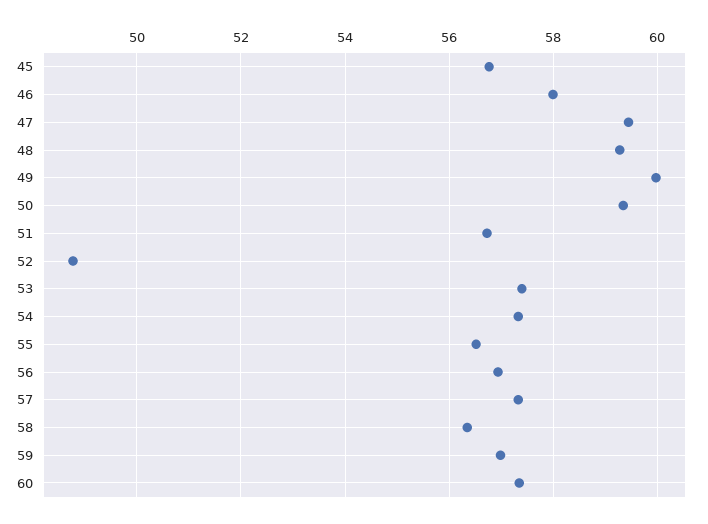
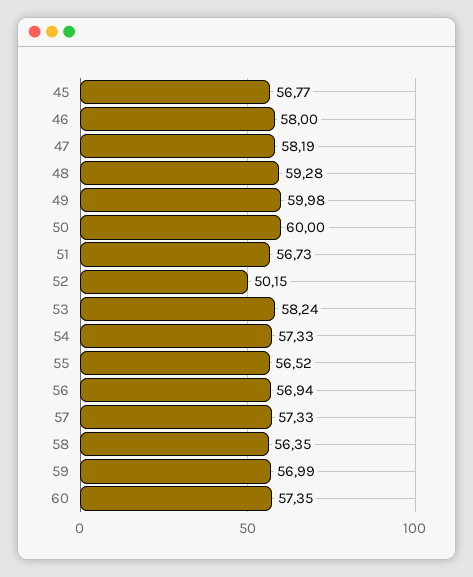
  {
    "45": 56.77,
    "46": 58,
-   "47": 59.4,
+   "47": 58.19,
    "48": 59.28,
    "49": 59.98,
-   "50": 59.4,
+   "50": 60,
    "51": 56.73,
-   "52": 48.8,
+   "52": 50.15,
-   "53": 57.4,
+   "53": 58.24,
    "54": 57.33,
    "55": 56.52,
    "56": 56.94,
    "57": 57.33,
    "58": 56.35,
    "59": 56.99,
    "60": 57.35
  }

